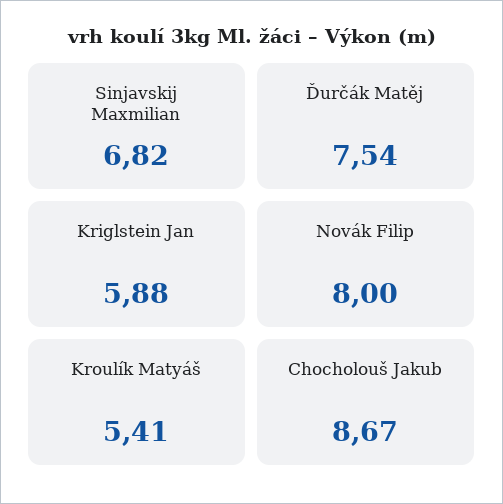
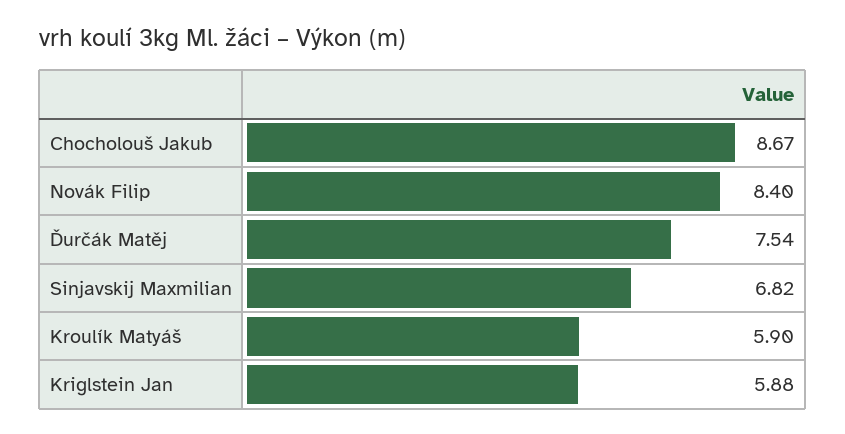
  {
    "Sinjavskij Maxmilian": 6.82,
    "Ďurčák Matěj": 7.54,
    "Kriglstein Jan": 5.88,
-   "Novák Filip": 8,
+   "Novák Filip": 8.4,
-   "Kroulík Matyáš": 5.41,
+   "Kroulík Matyáš": 5.9,
    "Chocholouš Jakub": 8.67
  }

